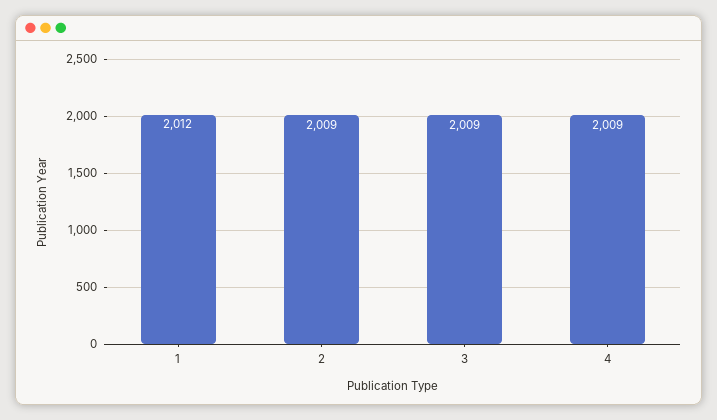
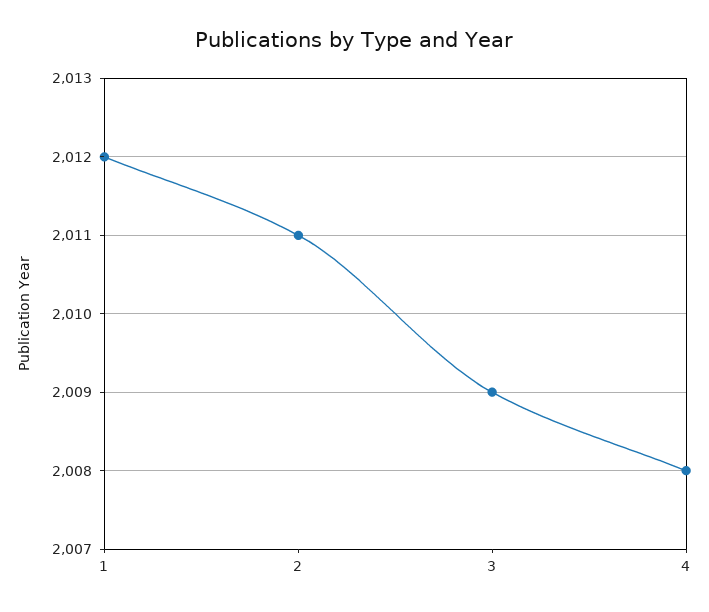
  {
    "1": 2012,
-   "2": 2009,
+   "2": 2011,
    "3": 2009,
-   "4": 2009
+   "4": 2008
  }

